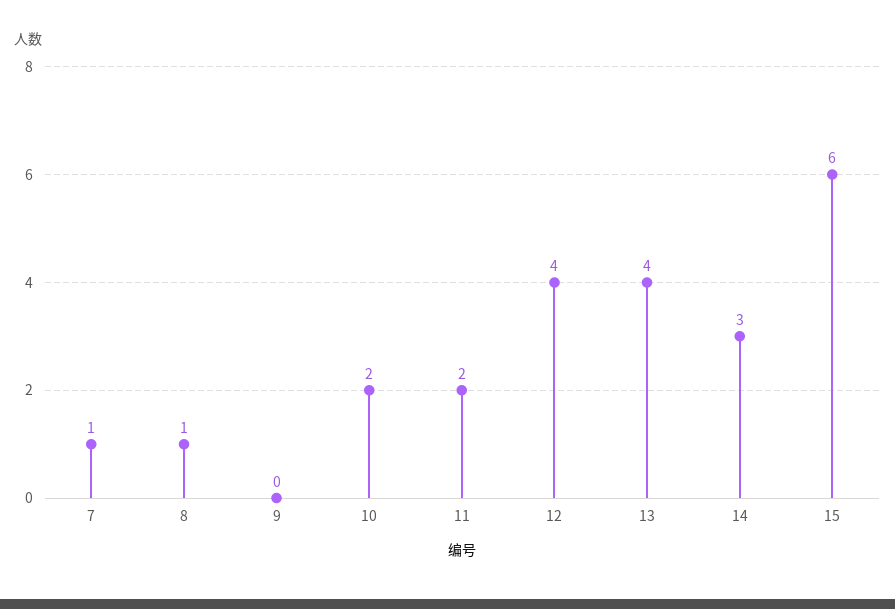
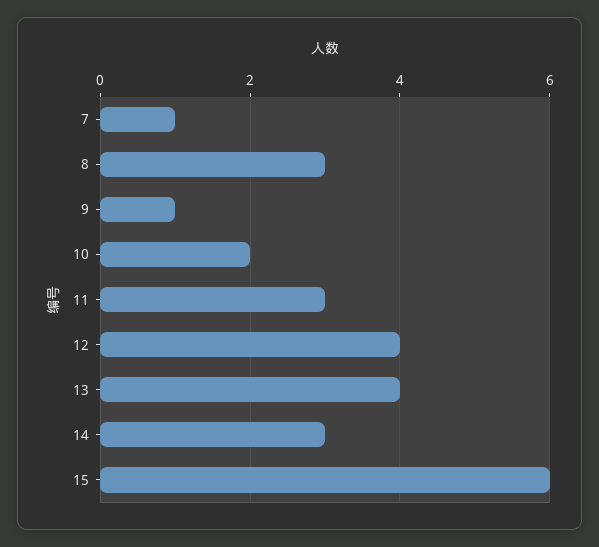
  {
    "7": 1,
-   "8": 1,
+   "8": 3,
-   "9": 0,
+   "9": 1,
    "10": 2,
-   "11": 2,
+   "11": 3,
    "12": 4,
    "13": 4,
    "14": 3,
    "15": 6
  }

